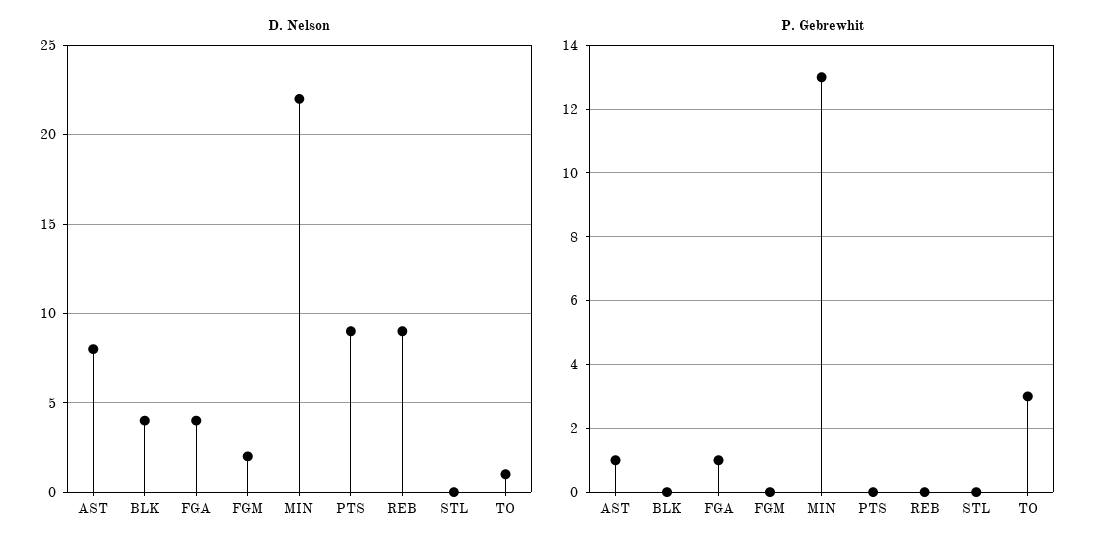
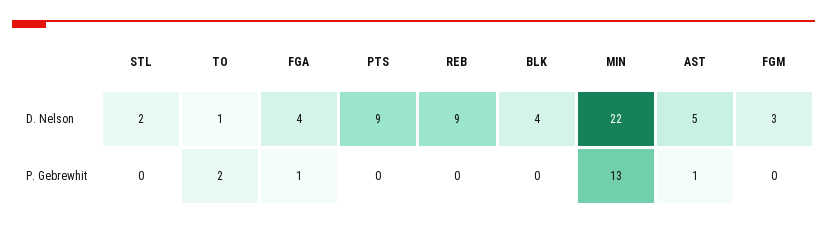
  {
    "D. Nelson": {
-     "AST": 8,
+     "AST": 5,
      "BLK": 4,
      "FGA": 4,
-     "FGM": 2,
+     "FGM": 3,
      "MIN": 22,
      "PTS": 9,
      "REB": 9,
-     "STL": 0,
+     "STL": 2,
      "TO": 1
    },
    "P. Gebrewhit": {
      "AST": 1,
      "BLK": 0,
      "FGA": 1,
      "FGM": 0,
      "MIN": 13,
      "PTS": 0,
      "REB": 0,
      "STL": 0,
-     "TO": 3
+     "TO": 2
    }
  }

